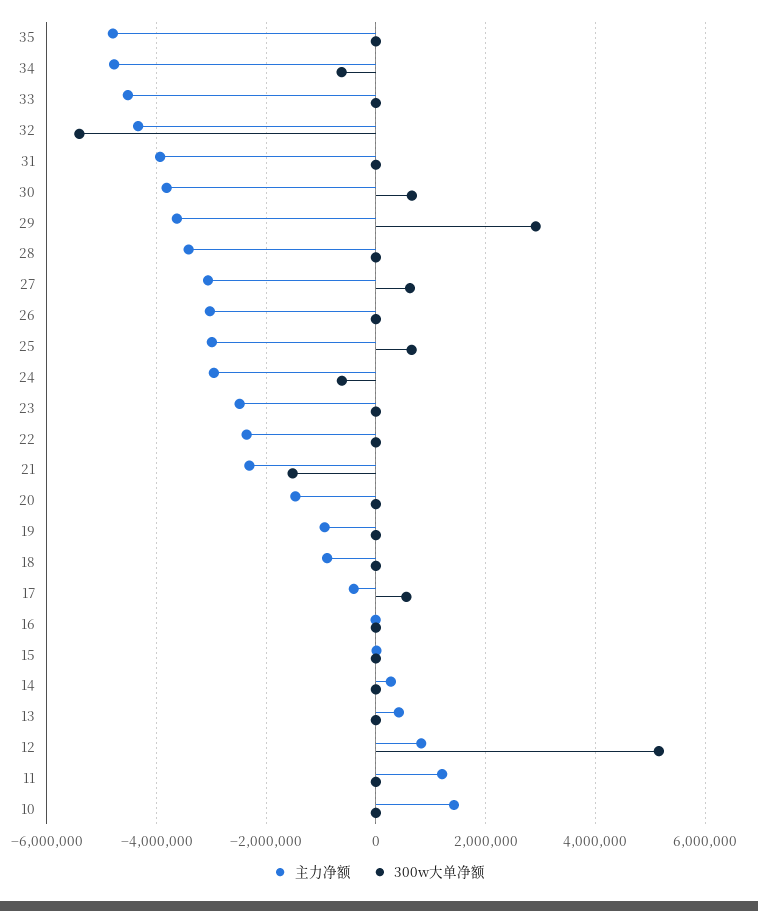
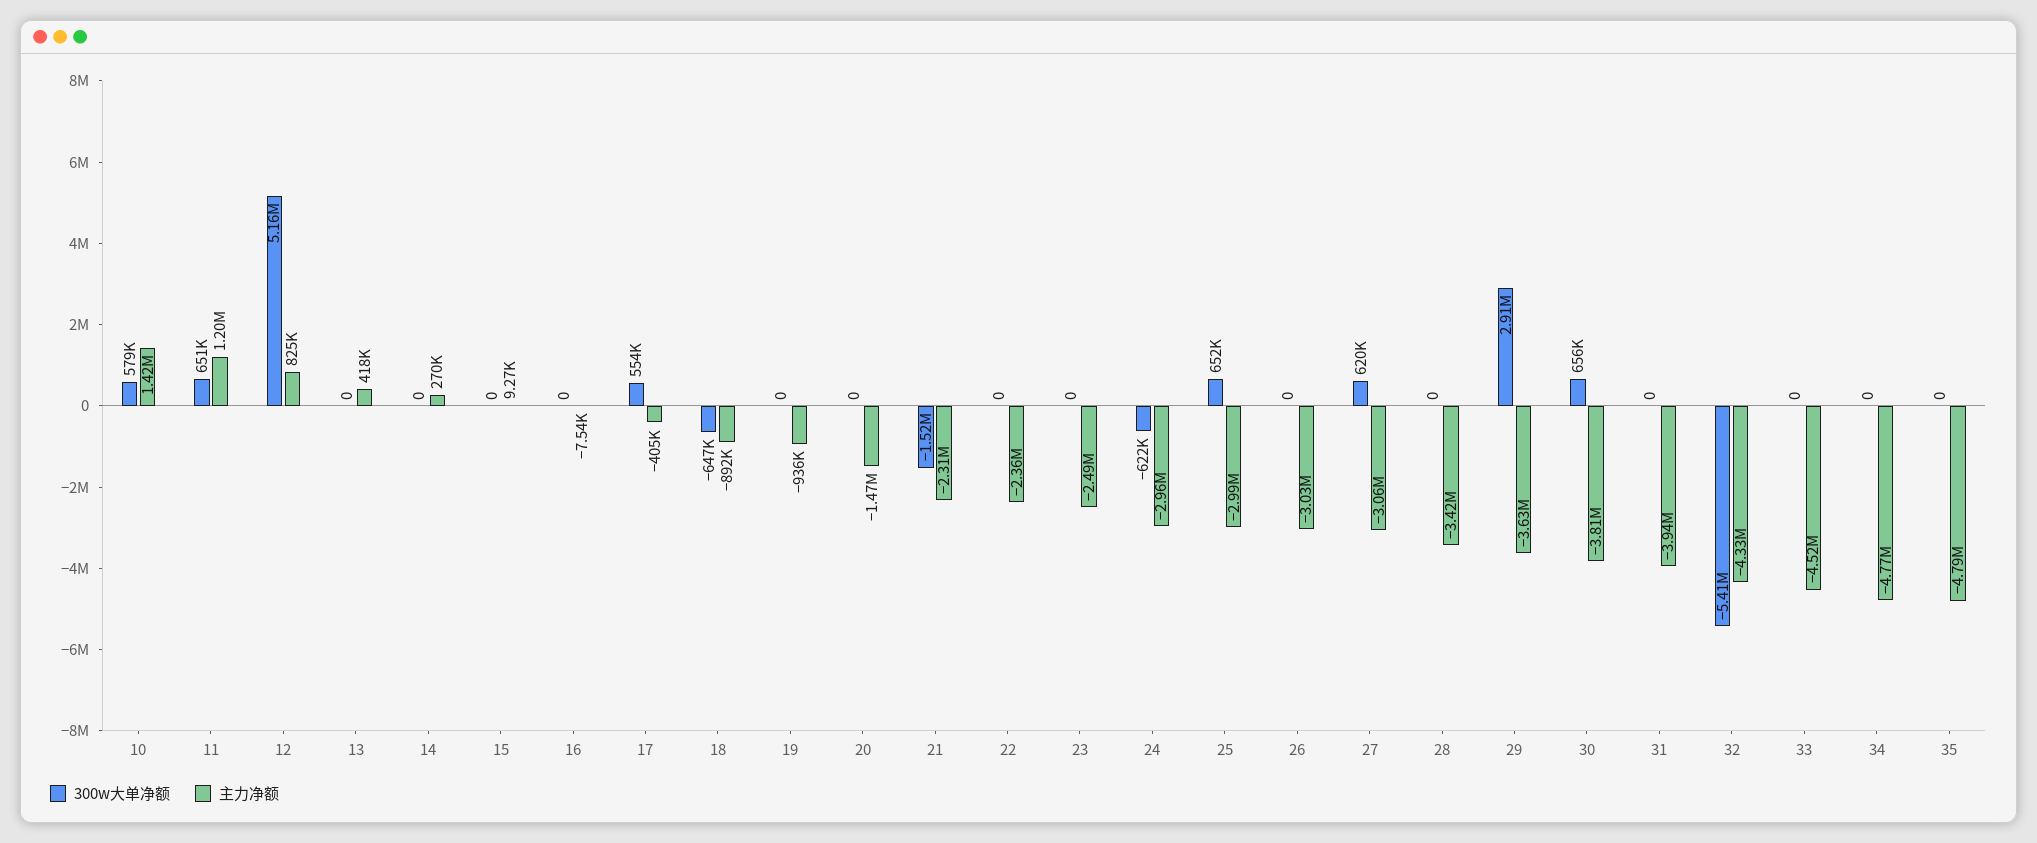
  {
    "主力净额": {
      "35": -4790000,
      "34": -4770000,
      "33": -4520000,
      "32": -4330000,
      "31": -3940000,
      "30": -3810000,
      "29": -3630000,
      "28": -3420000,
      "27": -3060000,
      "26": -3030000,
      "25": -2990000,
      "24": -2960000,
      "23": -2490000,
      "22": -2360000,
      "21": -2310000,
      "20": -1470000,
      "19": -936000,
      "18": -892000,
      "17": -405000,
      "16": -7540,
      "15": 9270,
      "14": 270000,
      "13": 418000,
      "12": 825000,
      "11": 1200000,
      "10": 1420000
    },
    "300w大单净额": {
      "35": 0,
-     "34": -600000,
+     "34": 0,
      "33": 0,
      "32": -5410000,
      "31": 0,
      "30": 656000,
      "29": 2910000,
      "28": 0,
      "27": 620000,
      "26": 0,
      "25": 652000,
      "24": -622000,
      "23": 0,
      "22": 0,
      "21": -1520000,
      "20": 0,
      "19": 0,
-     "18": 0,
+     "18": -647000,
      "17": 554000,
      "16": 0,
      "15": 0,
      "14": 0,
      "13": 0,
      "12": 5160000,
-     "11": 0,
+     "11": 651000,
-     "10": 0
+     "10": 579000
    }
  }

